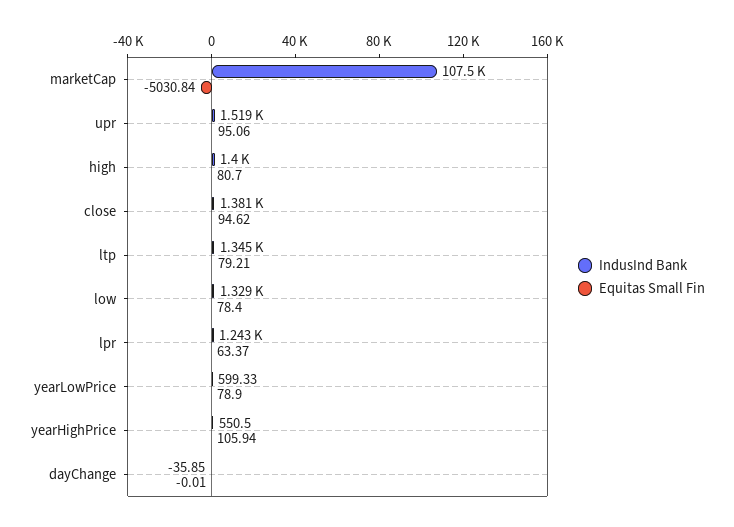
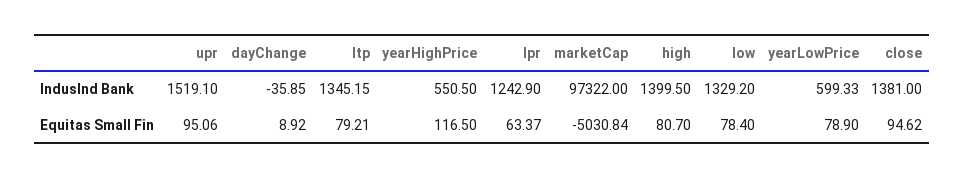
  {
    "IndusInd Bank": {
-     "marketCap": 107500,
+     "marketCap": 97322,
      "upr": 1519.1,
      "high": 1399.5,
      "close": 1381,
      "ltp": 1345.15,
      "low": 1329.2,
      "lpr": 1242.9,
      "yearLowPrice": 599.33,
      "yearHighPrice": 550.5,
      "dayChange": -35.85
    },
    "Equitas Small Fin": {
      "marketCap": -5030.84,
      "upr": 95.06,
      "high": 80.7,
      "close": 94.62,
      "ltp": 79.21,
      "low": 78.4,
      "lpr": 63.37,
      "yearLowPrice": 78.9,
-     "yearHighPrice": 105.94,
+     "yearHighPrice": 116.5,
-     "dayChange": -0.01
+     "dayChange": 8.92
    }
  }

